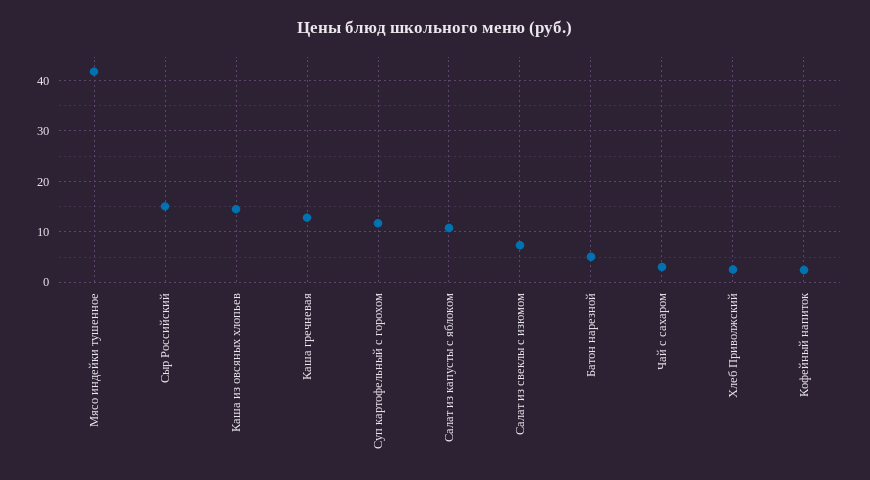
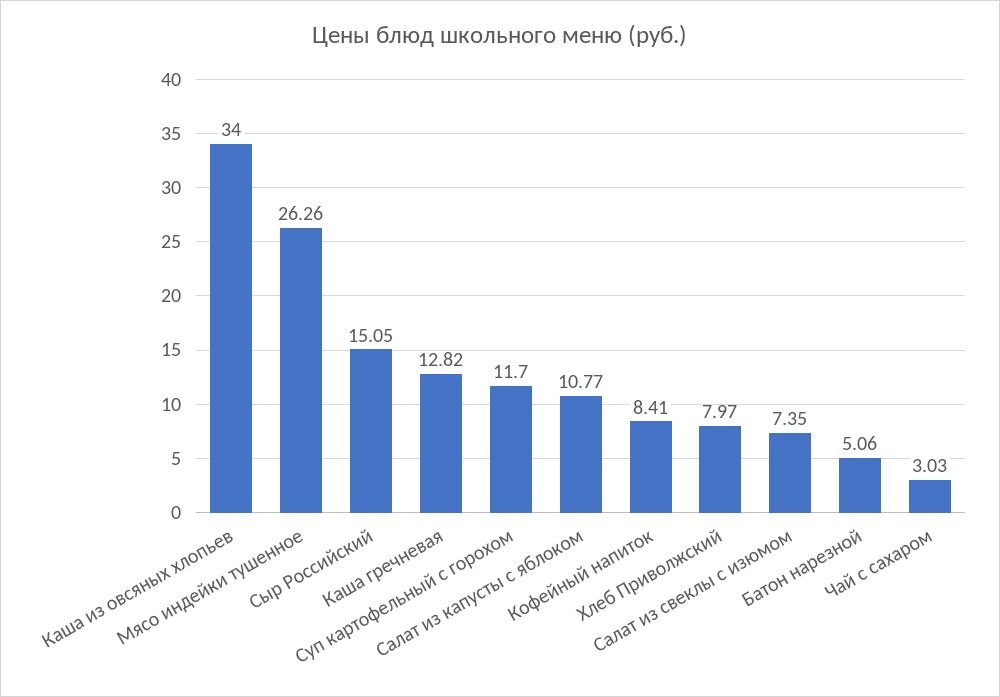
  {
-   "Мясо индейки тушенное": 42,
+   "Мясо индейки тушенное": 26.26,
    "Сыр Российский": 15.05,
-   "Каша из овсяных хлопьев": 14,
+   "Каша из овсяных хлопьев": 34,
    "Каша гречневая": 12.82,
    "Суп картофельный с горохом": 11.7,
    "Салат из капусты с яблоком": 10.77,
    "Салат из свеклы с изюмом": 7.35,
    "Батон нарезной": 5.06,
    "Чай с сахаром": 3.03,
-   "Хлеб Приволжский": 2,
+   "Хлеб Приволжский": 7.97,
-   "Кофейный напиток": 2
+   "Кофейный напиток": 8.41
  }

